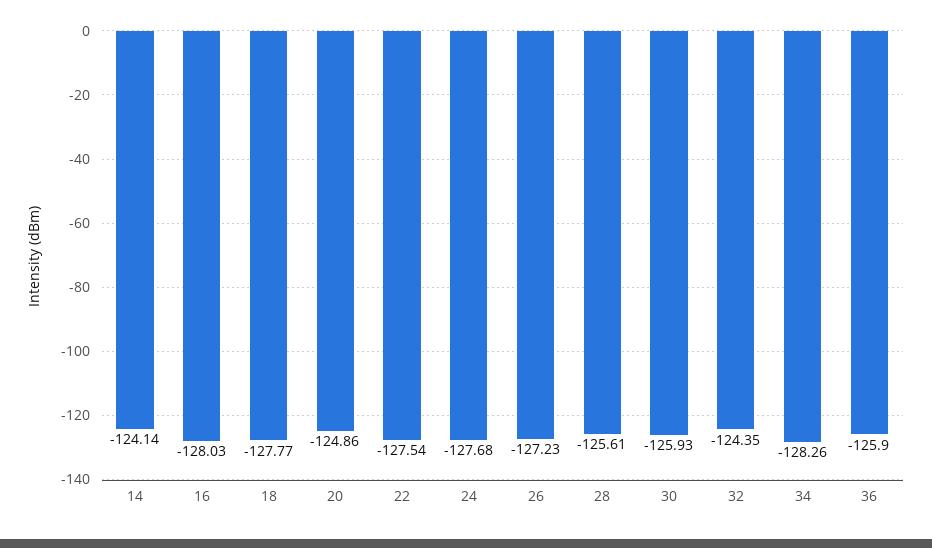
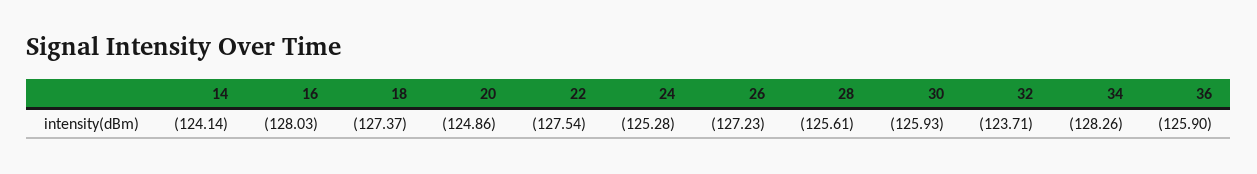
  {
    "14": -124.14,
    "16": -128.03,
-   "18": -127.77,
+   "18": -127.37,
    "20": -124.86,
    "22": -127.54,
-   "24": -127.68,
+   "24": -125.28,
    "26": -127.23,
    "28": -125.61,
    "30": -125.93,
-   "32": -124.35,
+   "32": -123.71,
    "34": -128.26,
    "36": -125.9
  }

